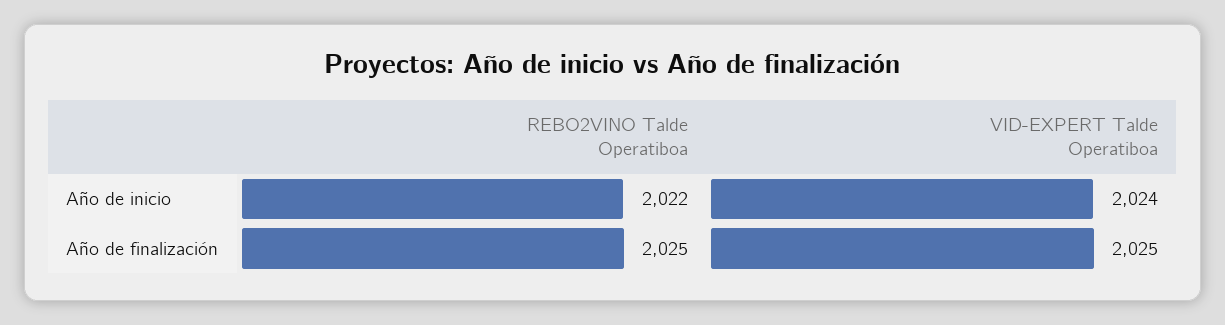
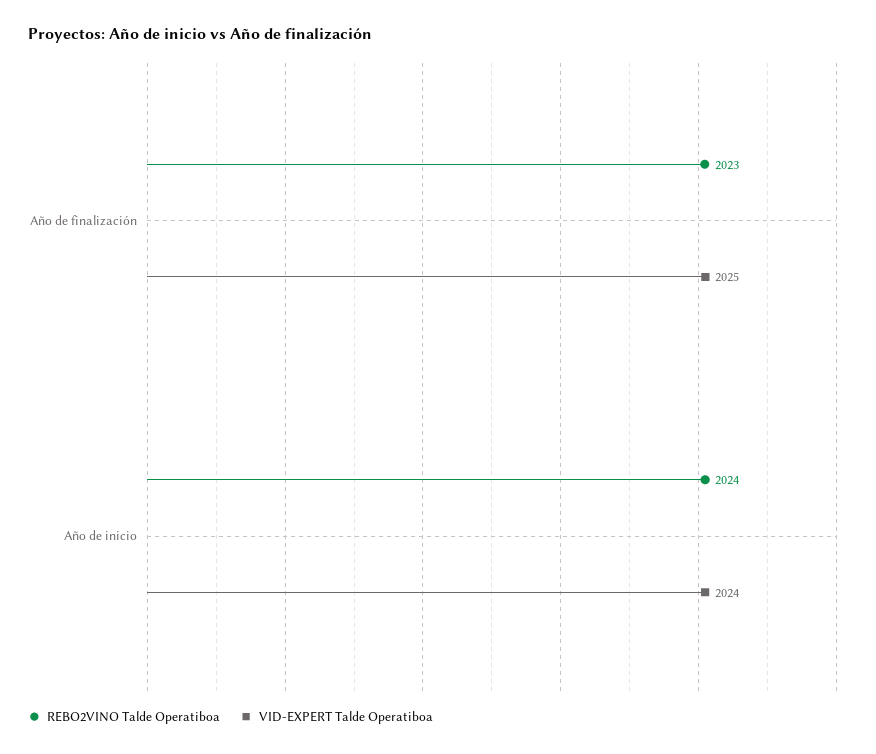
  {
    "REBO2VINO Talde Operatiboa": {
-     "Año de inicio": 2022,
+     "Año de inicio": 2024,
-     "Año de finalización": 2025
+     "Año de finalización": 2023
    },
    "VID-EXPERT Talde Operatiboa": {
      "Año de inicio": 2024,
      "Año de finalización": 2025
    }
  }

